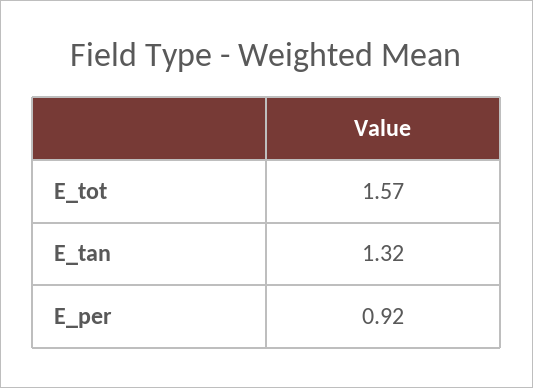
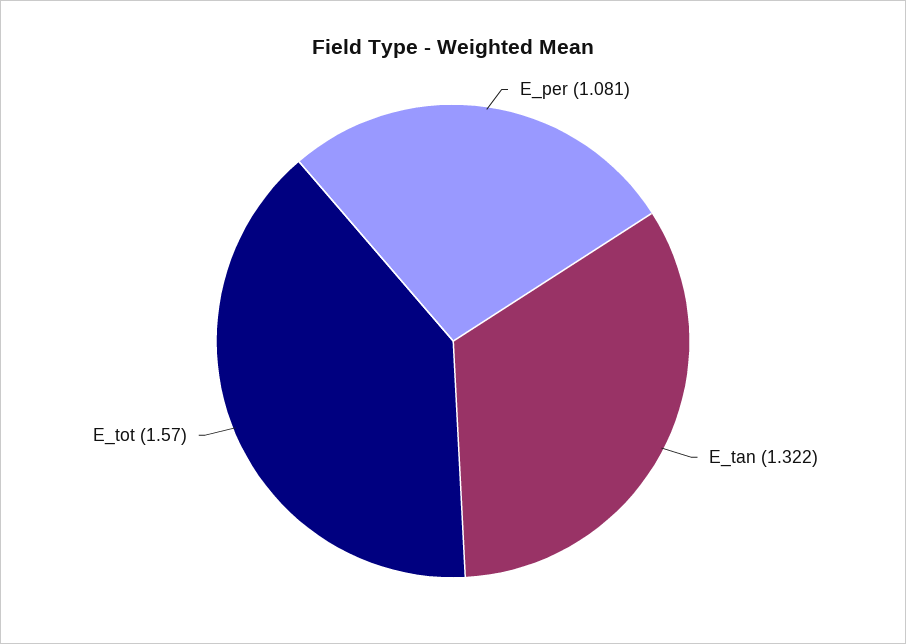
  {
    "E_tot": 1.57,
    "E_tan": 1.322,
-   "E_per": 0.92
+   "E_per": 1.081
  }

